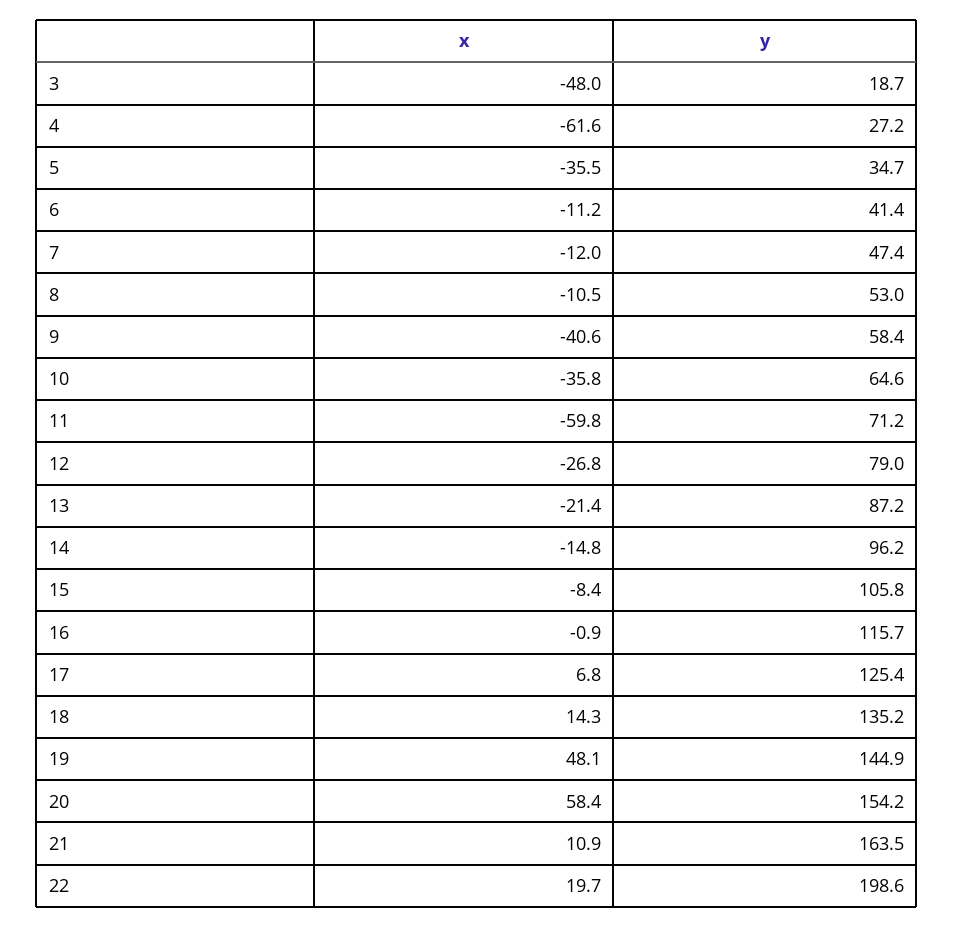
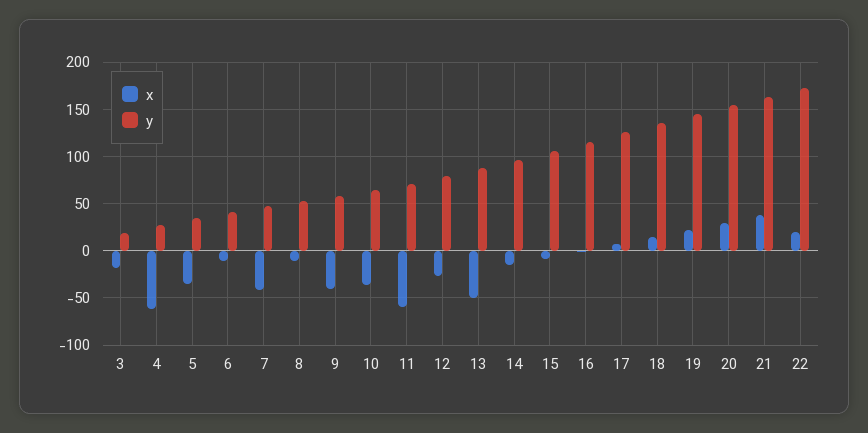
  {
    "x": {
-     "3": -48,
+     "3": -20,
      "4": -61.6,
      "5": -35.5,
      "6": -11.2,
-     "7": -12,
+     "7": -40,
      "8": -10.5,
      "9": -40.6,
      "10": -35.8,
      "11": -59.8,
      "12": -26.8,
-     "13": -21.4,
+     "13": -50,
      "14": -14.8,
      "15": -8.4,
      "16": -0.9,
      "17": 6.8,
      "18": 14.3,
-     "19": 48.1,
+     "19": 20,
-     "20": 58.4,
+     "20": 30,
-     "21": 10.9,
+     "21": 40,
      "22": 19.7
    },
    "y": {
      "3": 18.7,
      "4": 27.2,
      "5": 34.7,
      "6": 41.4,
      "7": 47.4,
      "8": 53,
      "9": 58.4,
      "10": 64.6,
      "11": 71.2,
      "12": 79,
      "13": 87.2,
      "14": 96.2,
      "15": 105.8,
      "16": 115.7,
      "17": 125.4,
      "18": 135.2,
      "19": 144.9,
      "20": 154.2,
      "21": 163.5,
-     "22": 198.6
+     "22": 170
    }
  }

